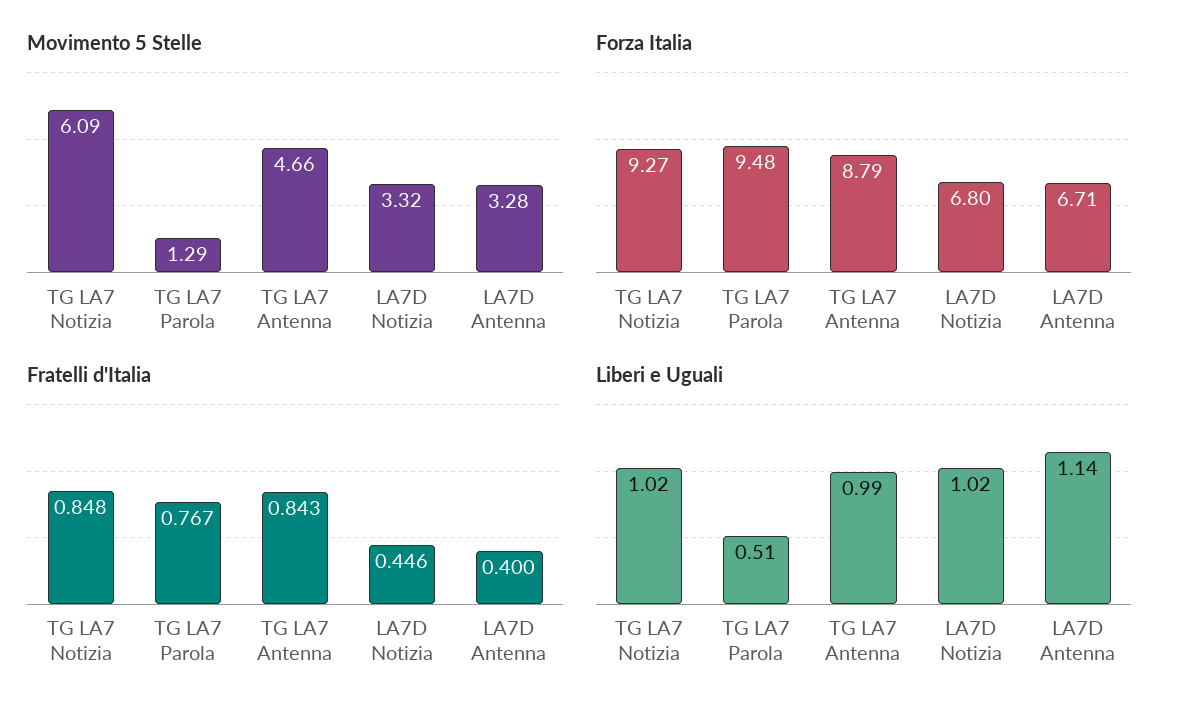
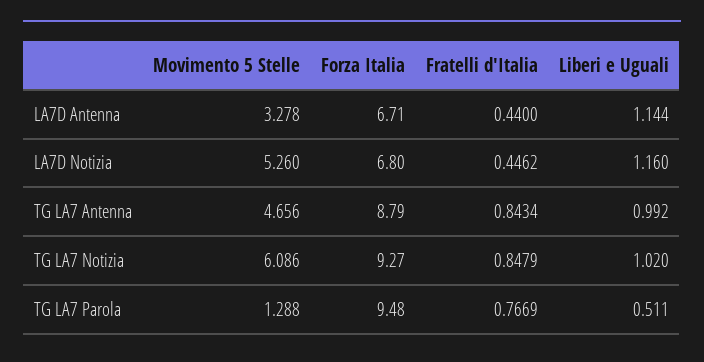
  {
    "Movimento 5 Stelle": {
      "TG LA7 Notizia": 6.086,
      "TG LA7 Parola": 1.288,
      "TG LA7 Antenna": 4.656,
-     "LA7D Notizia": 3.32,
+     "LA7D Notizia": 5.26,
      "LA7D Antenna": 3.278
    },
    "Forza Italia": {
      "TG LA7 Notizia": 9.27,
      "TG LA7 Parola": 9.48,
      "TG LA7 Antenna": 8.79,
      "LA7D Notizia": 6.8,
      "LA7D Antenna": 6.71
    },
    "Fratelli d'Italia": {
      "TG LA7 Notizia": 0.8479,
      "TG LA7 Parola": 0.7669,
      "TG LA7 Antenna": 0.8434,
      "LA7D Notizia": 0.4462,
-     "LA7D Antenna": 0.4
+     "LA7D Antenna": 0.44
    },
    "Liberi e Uguali": {
      "TG LA7 Notizia": 1.02,
      "TG LA7 Parola": 0.511,
      "TG LA7 Antenna": 0.992,
-     "LA7D Notizia": 1.02,
+     "LA7D Notizia": 1.16,
      "LA7D Antenna": 1.144
    }
  }

